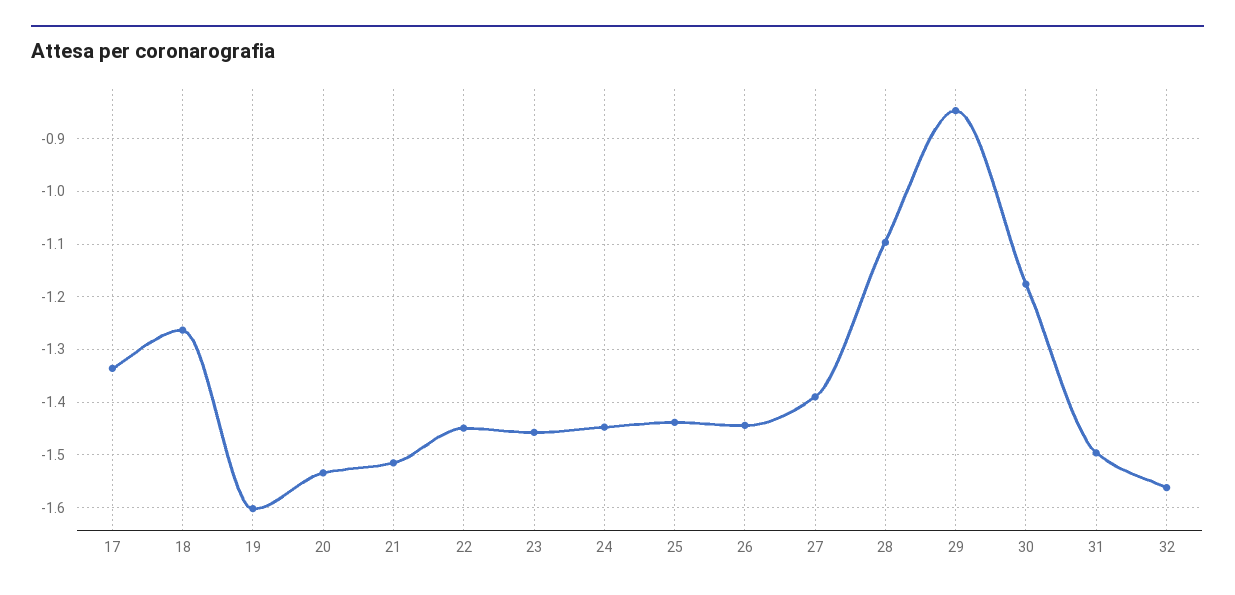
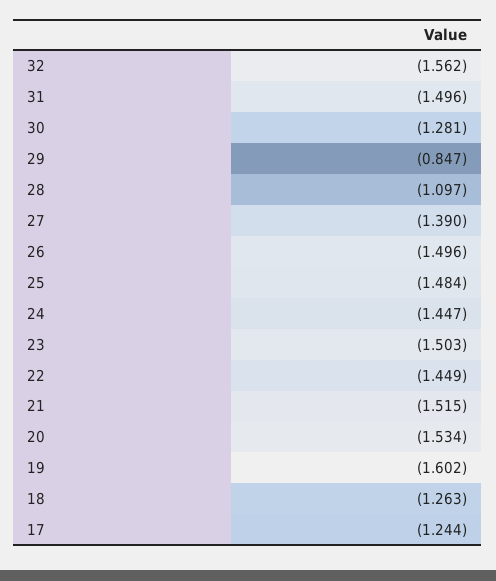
  {
-   "17": -1.34,
+   "17": -1.244,
    "18": -1.263,
    "19": -1.602,
    "20": -1.534,
    "21": -1.515,
    "22": -1.449,
-   "23": -1.46,
+   "23": -1.503,
    "24": -1.447,
-   "25": -1.44,
+   "25": -1.484,
-   "26": -1.44,
+   "26": -1.496,
    "27": -1.39,
    "28": -1.097,
    "29": -0.847,
-   "30": -1.18,
+   "30": -1.281,
    "31": -1.496,
    "32": -1.562
  }

